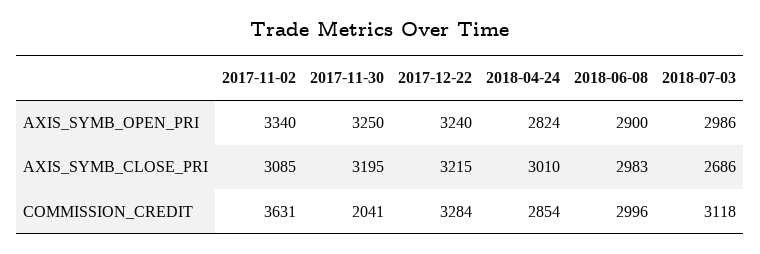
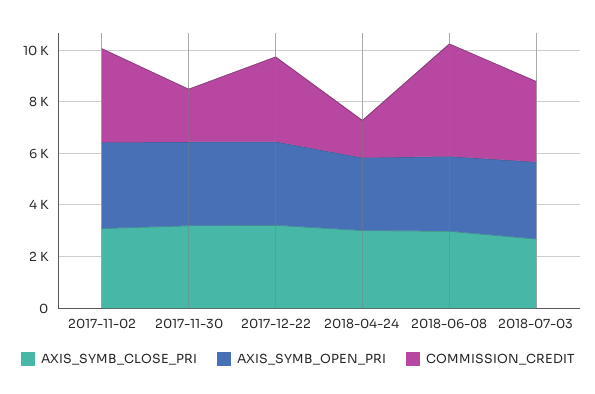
  {
    "AXIS_SYMB_OPEN_PRI": {
      "2017-11-02": 3340,
      "2017-11-30": 3250,
      "2017-12-22": 3240,
      "2018-04-24": 2824,
      "2018-06-08": 2900,
      "2018-07-03": 2986
    },
    "AXIS_SYMB_CLOSE_PRI": {
      "2017-11-02": 3085,
      "2017-11-30": 3195,
      "2017-12-22": 3215,
      "2018-04-24": 3010,
      "2018-06-08": 2983,
      "2018-07-03": 2686
    },
    "COMMISSION_CREDIT": {
      "2017-11-02": 3631,
      "2017-11-30": 2041,
      "2017-12-22": 3284,
-     "2018-04-24": 2854,
+     "2018-04-24": 1500,
-     "2018-06-08": 2996,
+     "2018-06-08": 4500,
      "2018-07-03": 3118
    }
  }

